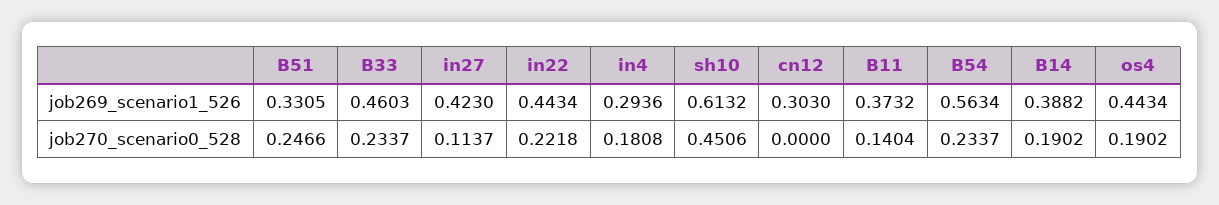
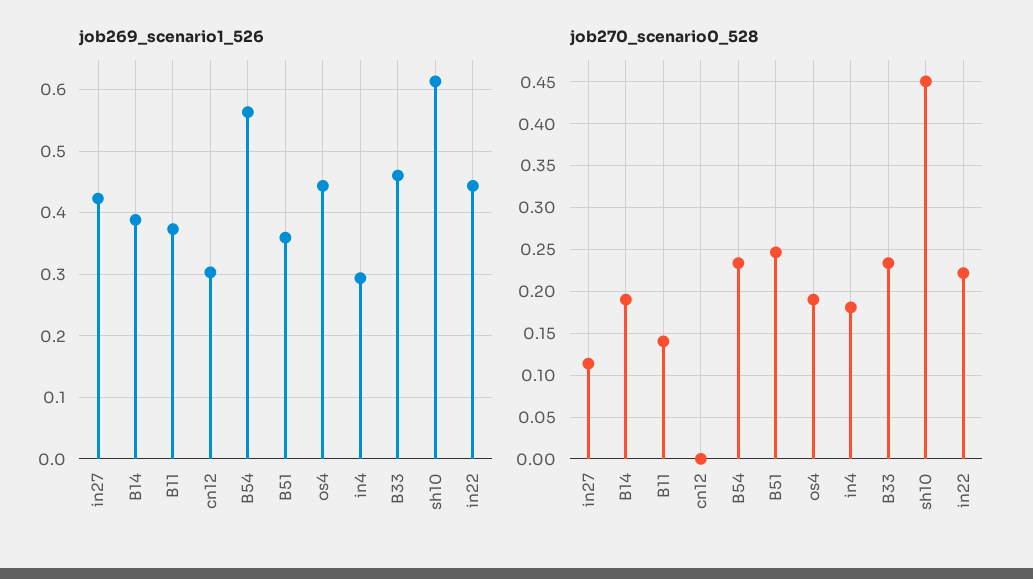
  {
    "job269_scenario1_526": {
-     "B51": 0.3305,
+     "B51": 0.36,
      "B33": 0.4603,
      "in27": 0.423,
      "in22": 0.4434,
      "in4": 0.2936,
      "sh10": 0.6132,
      "cn12": 0.303,
      "B11": 0.3732,
      "B54": 0.5634,
      "B14": 0.3882,
      "os4": 0.4434
    },
    "job270_scenario0_528": {
      "B51": 0.2466,
      "B33": 0.2337,
      "in27": 0.1137,
      "in22": 0.2218,
      "in4": 0.1808,
      "sh10": 0.4506,
      "cn12": 0,
      "B11": 0.1404,
      "B54": 0.2337,
      "B14": 0.1902,
      "os4": 0.1902
    }
  }

